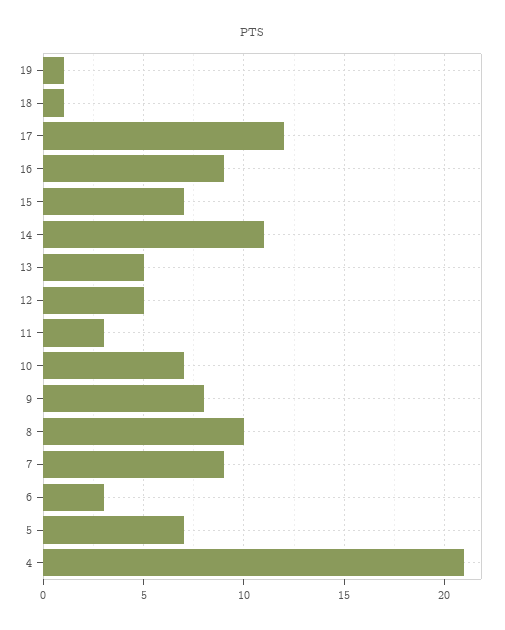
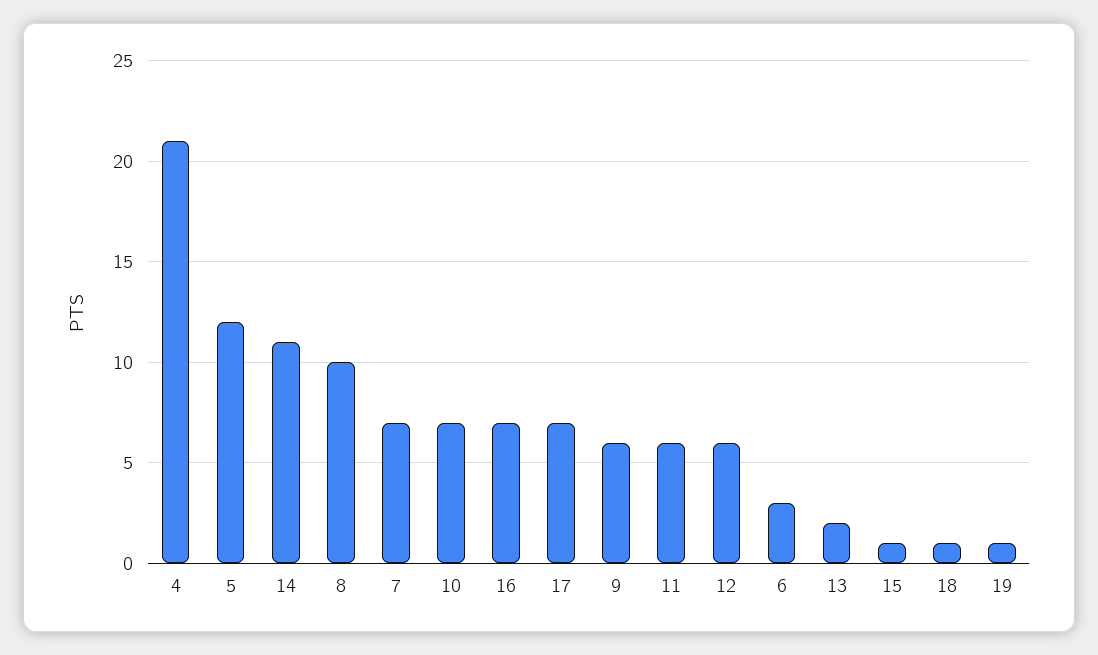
  {
    "19": 1,
    "18": 1,
-   "17": 12,
+   "17": 7,
-   "16": 9,
+   "16": 7,
-   "15": 7,
+   "15": 1,
    "14": 11,
-   "13": 5,
+   "13": 2,
-   "12": 5,
+   "12": 6,
-   "11": 3,
+   "11": 6,
    "10": 7,
-   "9": 8,
+   "9": 6,
    "8": 10,
-   "7": 9,
+   "7": 7,
    "6": 3,
-   "5": 7,
+   "5": 12,
    "4": 21
  }

